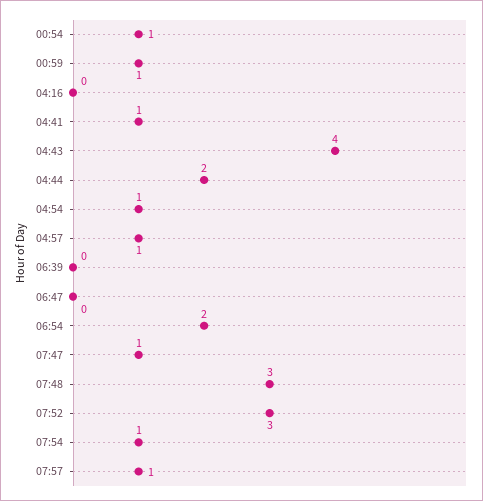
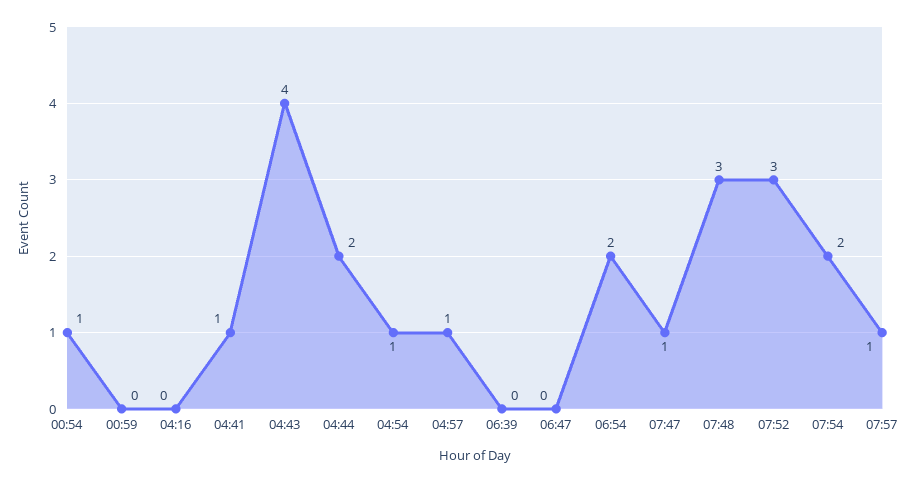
  {
    "00:54": 1,
-   "00:59": 1,
+   "00:59": 0,
    "04:16": 0,
    "04:41": 1,
    "04:43": 4,
    "04:44": 2,
    "04:54": 1,
    "04:57": 1,
    "06:39": 0,
    "06:47": 0,
    "06:54": 2,
    "07:47": 1,
    "07:48": 3,
    "07:52": 3,
-   "07:54": 1,
+   "07:54": 2,
    "07:57": 1
  }

